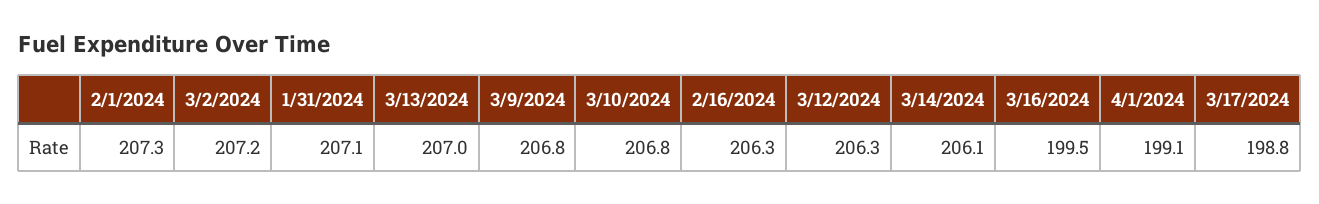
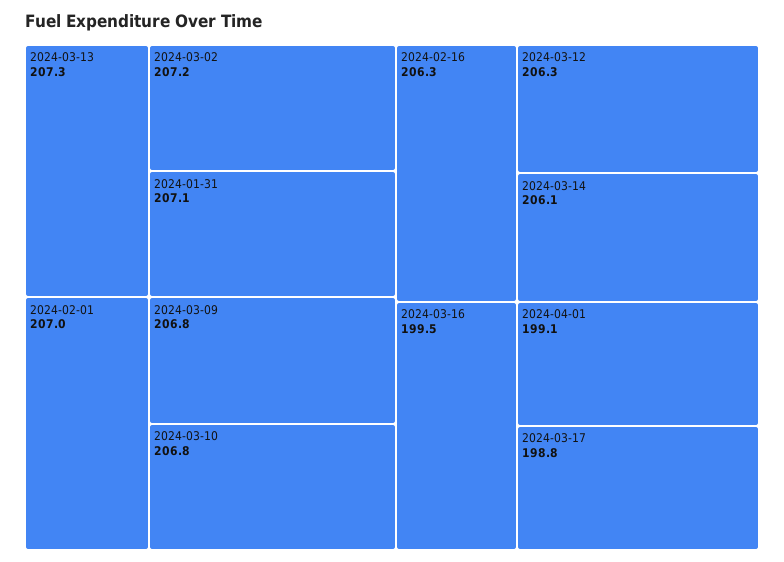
  {
-   "2/1/2024": 207.3,
+   "2/1/2024": 207,
    "3/2/2024": 207.2,
    "1/31/2024": 207.1,
-   "3/13/2024": 207,
+   "3/13/2024": 207.3,
    "3/9/2024": 206.8,
    "3/10/2024": 206.8,
    "2/16/2024": 206.3,
    "3/12/2024": 206.3,
    "3/14/2024": 206.1,
    "3/16/2024": 199.5,
    "4/1/2024": 199.1,
    "3/17/2024": 198.8
  }

